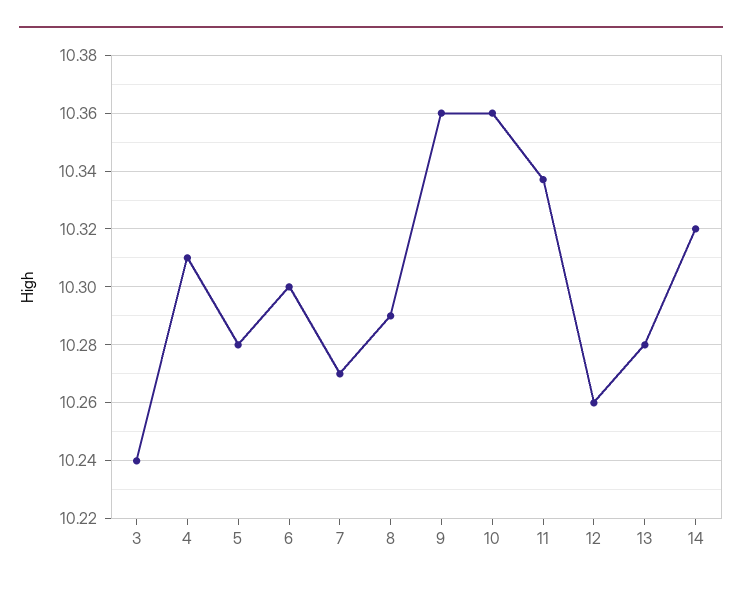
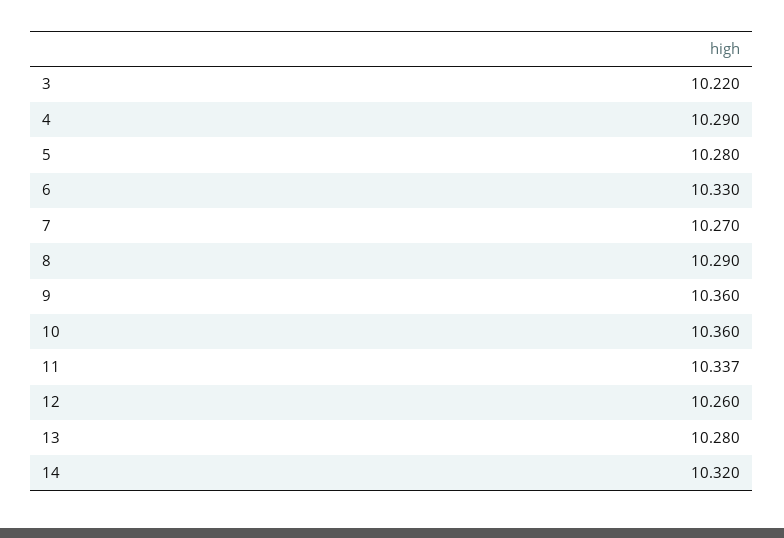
  {
-   "3": 10.24,
+   "3": 10.22,
-   "4": 10.31,
+   "4": 10.29,
    "5": 10.28,
-   "6": 10.3,
+   "6": 10.33,
    "7": 10.27,
    "8": 10.29,
    "9": 10.36,
    "10": 10.36,
    "11": 10.337,
    "12": 10.26,
    "13": 10.28,
    "14": 10.32
  }

